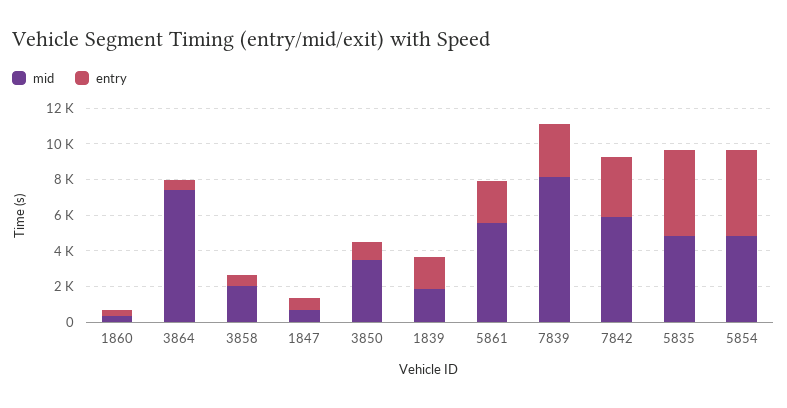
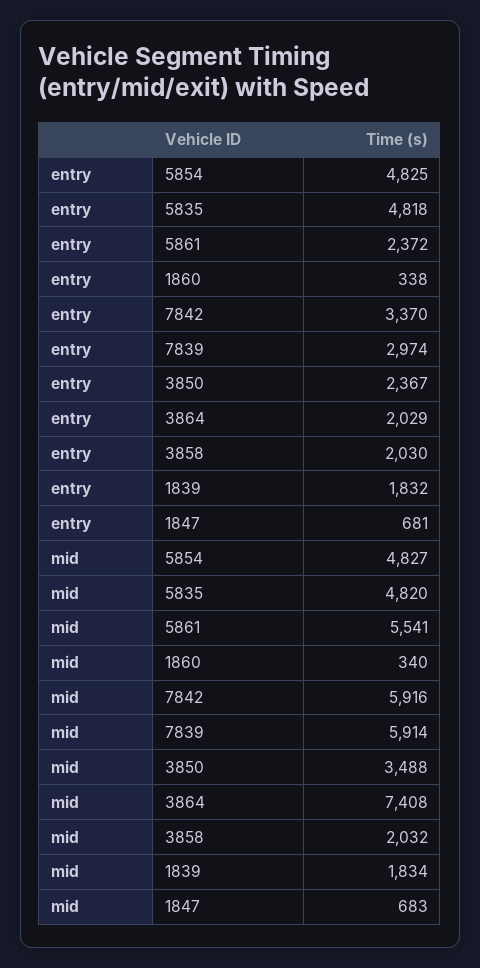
  {
    "mid": {
      "1860": 340,
      "3864": 7408,
      "3858": 2032,
      "1847": 683,
      "3850": 3488,
      "1839": 1834,
      "5861": 5541,
-     "7839": 8000,
+     "7839": 5914,
      "7842": 5916,
      "5835": 4820,
      "5854": 4827
    },
    "entry": {
      "1860": 338,
-     "3864": 500,
+     "3864": 2029,
-     "3858": 500,
+     "3858": 2030,
      "1847": 681,
-     "3850": 1000,
+     "3850": 2367,
      "1839": 1832,
      "5861": 2372,
      "7839": 2974,
      "7842": 3370,
      "5835": 4818,
      "5854": 4825
    }
  }

